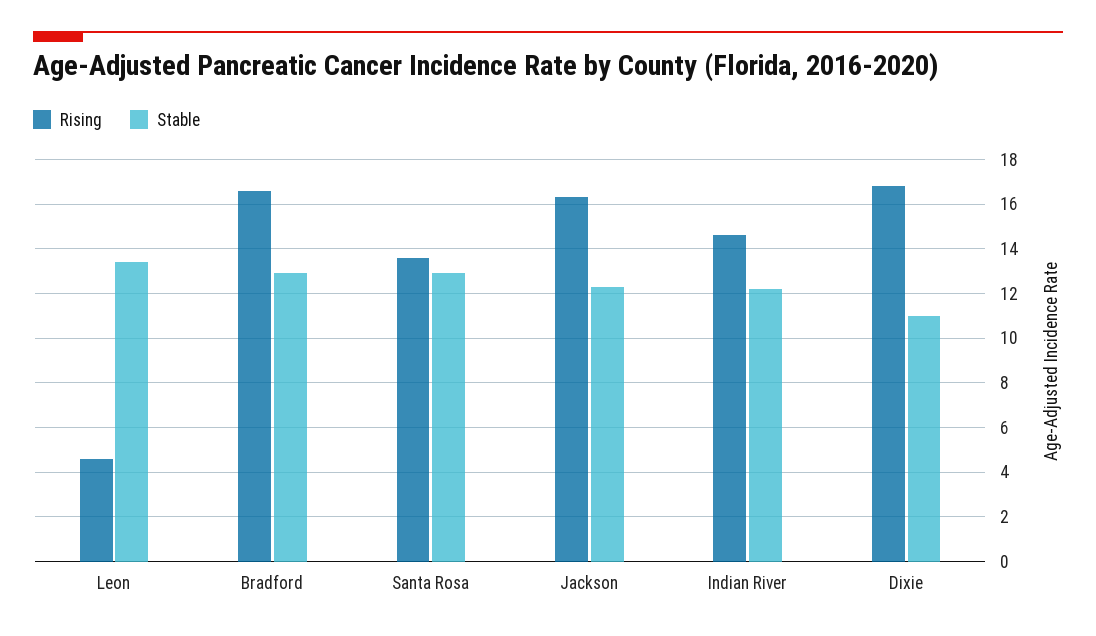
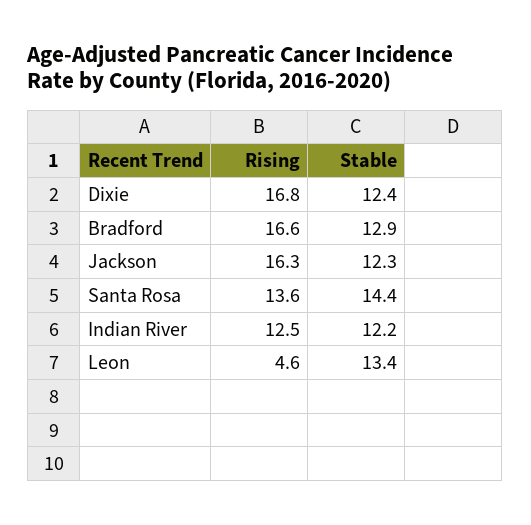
  {
    "Rising": {
      "Leon": 4.6,
      "Bradford": 16.6,
      "Santa Rosa": 13.6,
      "Jackson": 16.3,
-     "Indian River": 14.5,
+     "Indian River": 12.5,
      "Dixie": 16.8
    },
    "Stable": {
      "Leon": 13.4,
      "Bradford": 12.9,
-     "Santa Rosa": 13,
+     "Santa Rosa": 14.4,
      "Jackson": 12.3,
      "Indian River": 12.2,
-     "Dixie": 11
+     "Dixie": 12.4
    }
  }

